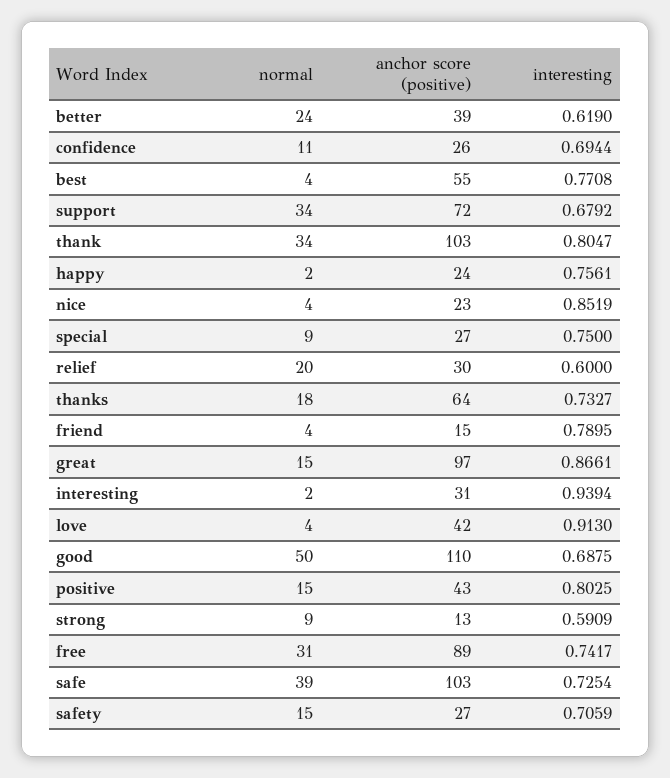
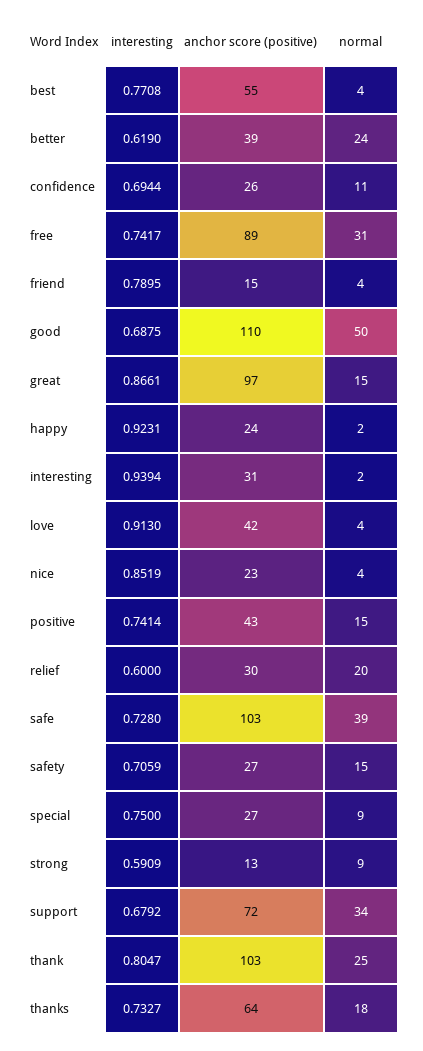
  {
    "normal": {
      "better": 24,
      "confidence": 11,
      "best": 4,
      "support": 34,
-     "thank": 34,
+     "thank": 25,
      "happy": 2,
      "nice": 4,
      "special": 9,
      "relief": 20,
      "thanks": 18,
      "friend": 4,
      "great": 15,
      "interesting": 2,
      "love": 4,
      "good": 50,
      "positive": 15,
      "strong": 9,
      "free": 31,
      "safe": 39,
      "safety": 15
    },
    "anchor score (positive)": {
      "better": 39,
      "confidence": 26,
      "best": 55,
      "support": 72,
      "thank": 103,
      "happy": 24,
      "nice": 23,
      "special": 27,
      "relief": 30,
      "thanks": 64,
      "friend": 15,
      "great": 97,
      "interesting": 31,
      "love": 42,
      "good": 110,
      "positive": 43,
      "strong": 13,
      "free": 89,
      "safe": 103,
      "safety": 27
    },
    "interesting": {
      "better": 0.619,
      "confidence": 0.6944,
      "best": 0.7708,
      "support": 0.6792,
      "thank": 0.8047,
-     "happy": 0.7561,
+     "happy": 0.9231,
      "nice": 0.8519,
      "special": 0.75,
      "relief": 0.6,
      "thanks": 0.7327,
      "friend": 0.7895,
      "great": 0.8661,
      "interesting": 0.9394,
      "love": 0.913,
      "good": 0.6875,
-     "positive": 0.8025,
+     "positive": 0.7414,
      "strong": 0.5909,
      "free": 0.7417,
-     "safe": 0.7254,
+     "safe": 0.728,
      "safety": 0.7059
    }
  }

